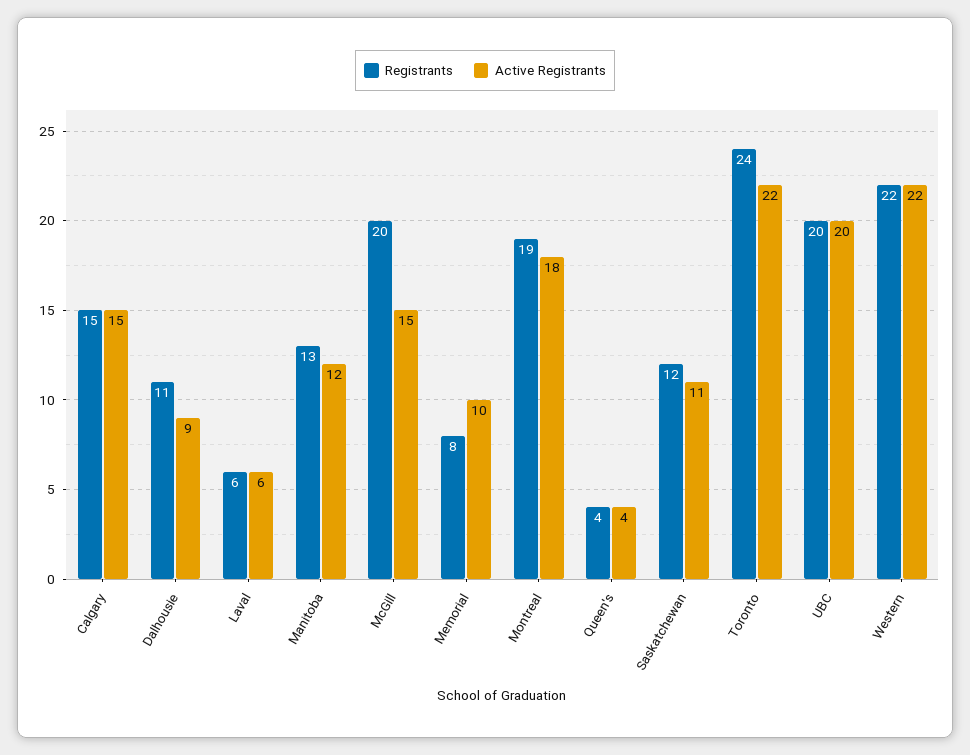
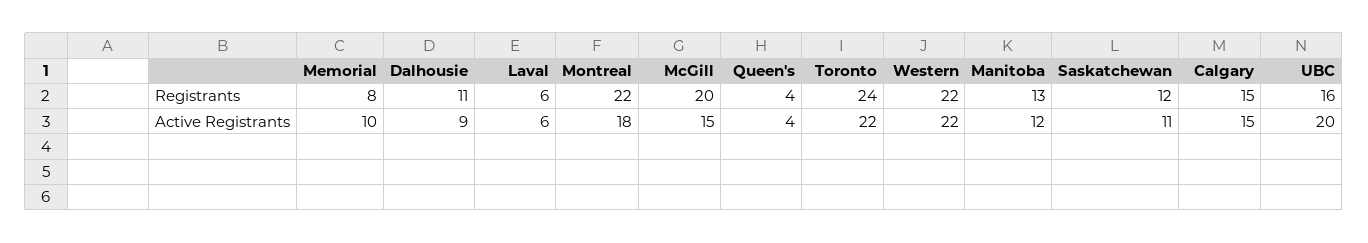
  {
    "Registrants": {
      "Calgary": 15,
      "Dalhousie": 11,
      "Laval": 6,
      "Manitoba": 13,
      "McGill": 20,
      "Memorial": 8,
-     "Montreal": 19,
+     "Montreal": 22,
      "Queen's": 4,
      "Saskatchewan": 12,
      "Toronto": 24,
-     "UBC": 20,
+     "UBC": 16,
      "Western": 22
    },
    "Active Registrants": {
      "Calgary": 15,
      "Dalhousie": 9,
      "Laval": 6,
      "Manitoba": 12,
      "McGill": 15,
      "Memorial": 10,
      "Montreal": 18,
      "Queen's": 4,
      "Saskatchewan": 11,
      "Toronto": 22,
      "UBC": 20,
      "Western": 22
    }
  }

